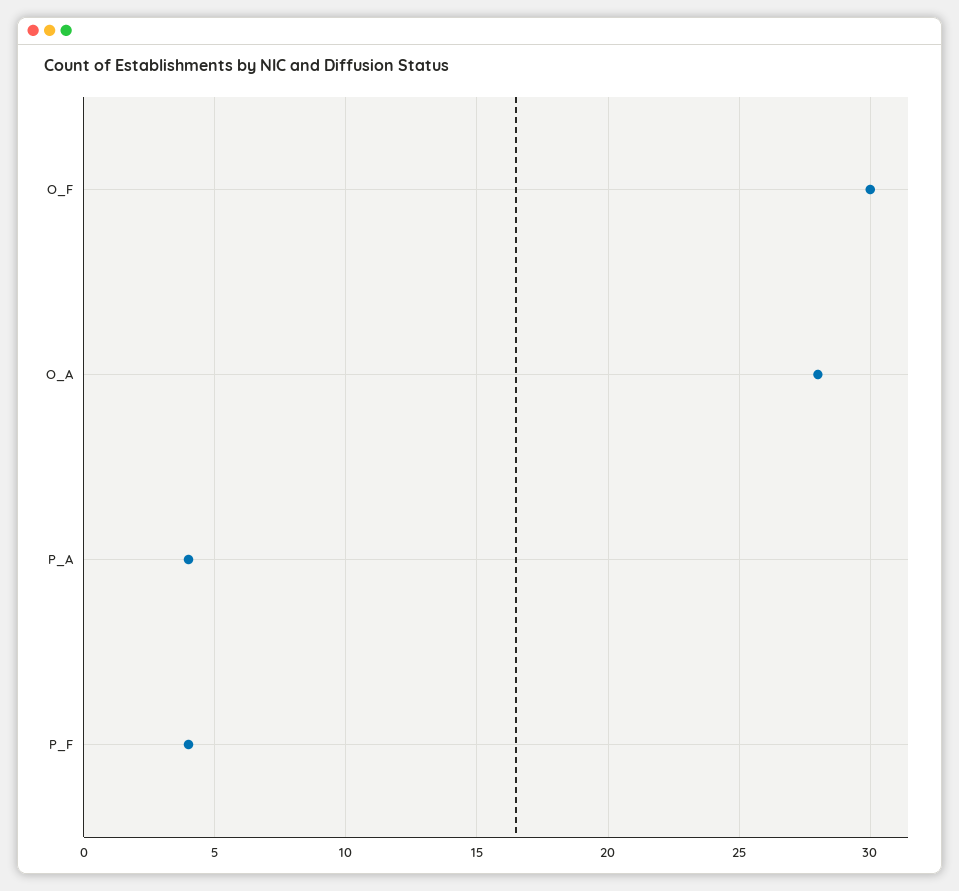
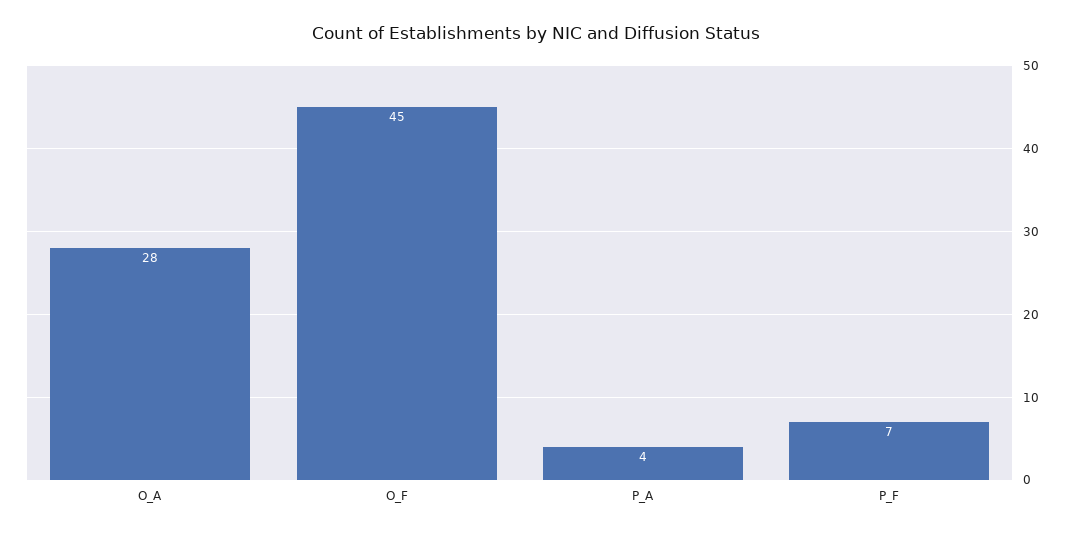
  {
-   "O_F": 30,
+   "O_F": 45,
    "O_A": 28,
    "P_A": 4,
-   "P_F": 4
+   "P_F": 7
  }

